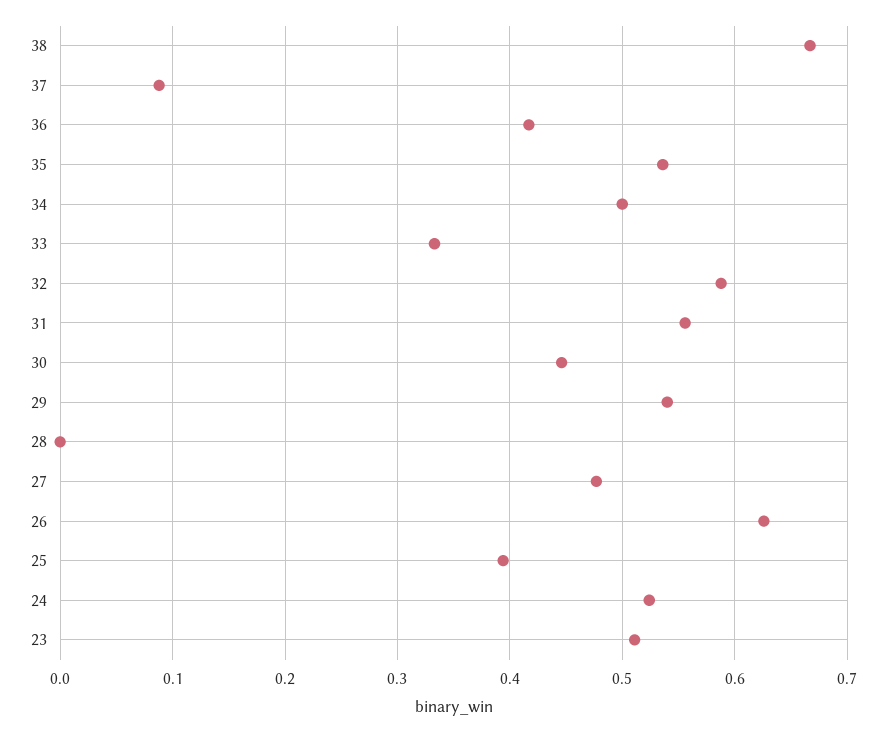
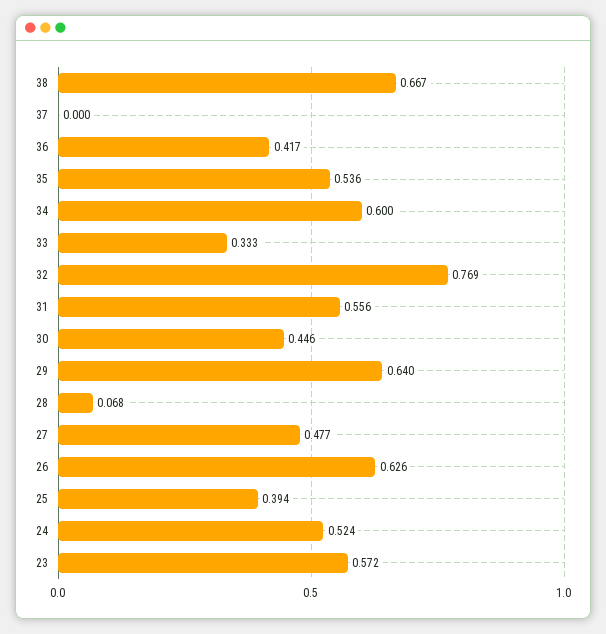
  {
    "38": 0.667,
-   "37": 0.09,
+   "37": 0,
    "36": 0.417,
    "35": 0.536,
-   "34": 0.5,
+   "34": 0.6,
    "33": 0.333,
-   "32": 0.59,
+   "32": 0.769,
    "31": 0.556,
    "30": 0.446,
-   "29": 0.54,
+   "29": 0.64,
-   "28": 0,
+   "28": 0.068,
    "27": 0.477,
    "26": 0.626,
    "25": 0.394,
    "24": 0.524,
-   "23": 0.51
+   "23": 0.572
  }

